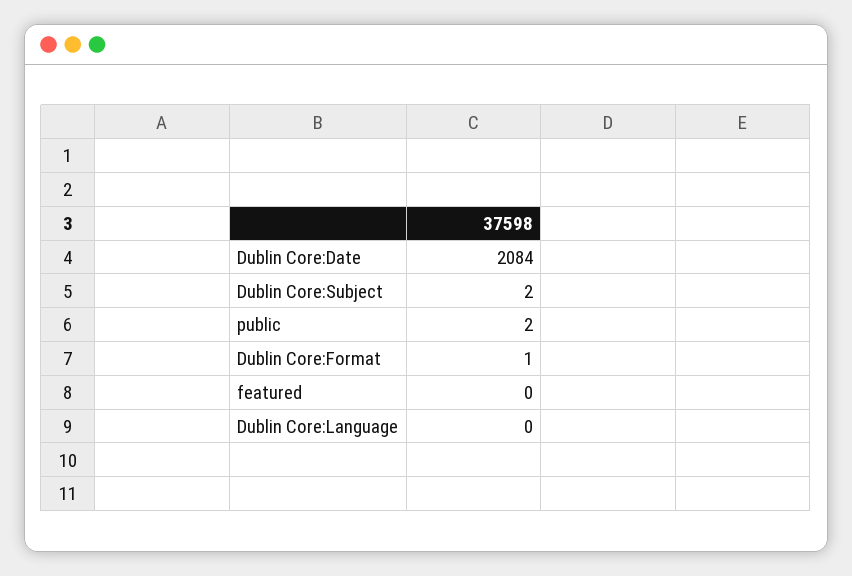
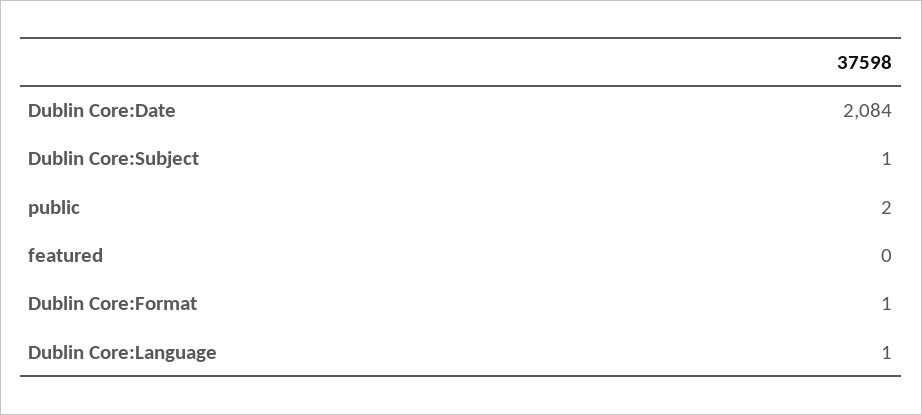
  {
    "Dublin Core:Date": 2084,
-   "Dublin Core:Subject": 2,
+   "Dublin Core:Subject": 1,
    "public": 2,
    "Dublin Core:Format": 1,
    "featured": 0,
-   "Dublin Core:Language": 0
+   "Dublin Core:Language": 1
  }

